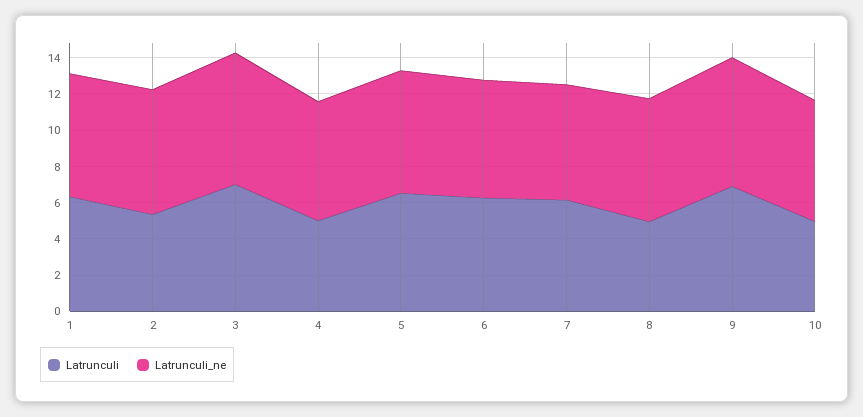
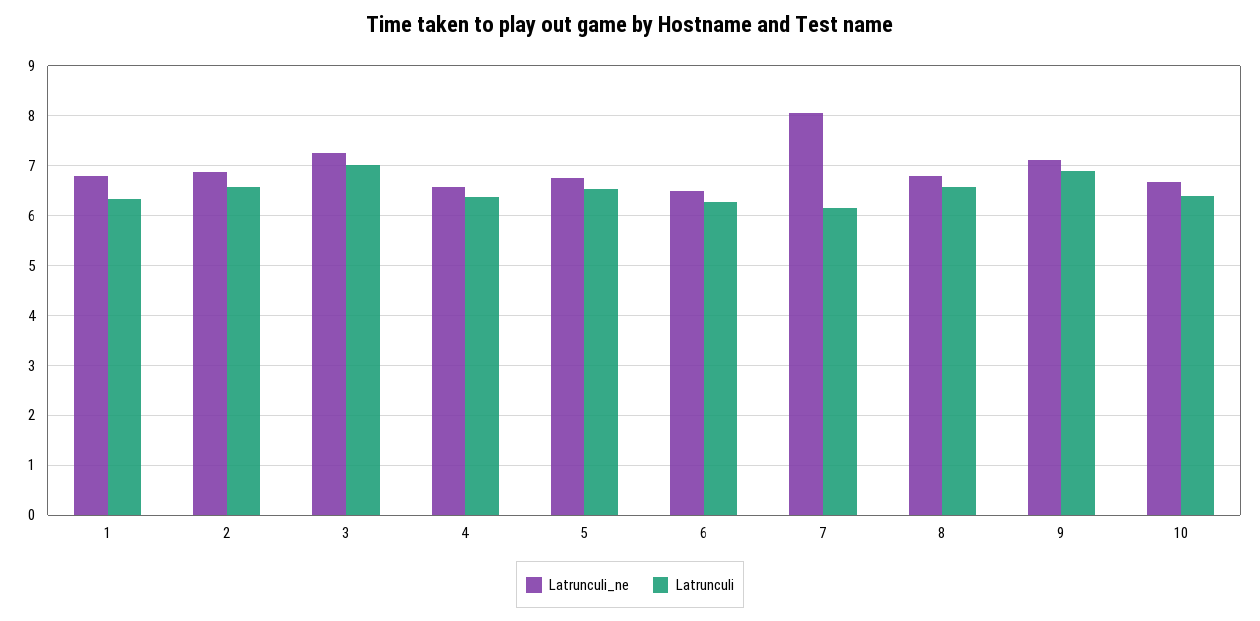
  {
    "Latrunculi": {
      "1": 6.4,
-     "2": 5.5,
+     "2": 6.6,
      "3": 7,
-     "4": 5,
+     "4": 6.4,
      "5": 6.6,
      "6": 6.2,
      "7": 6.2,
-     "8": 5,
+     "8": 6.6,
      "9": 7,
-     "10": 5
+     "10": 6.4
    },
    "Latrunculi_ne": {
      "1": 6.8,
      "2": 6.8,
      "3": 7.2,
      "4": 6.6,
      "5": 6.8,
      "6": 6.6,
-     "7": 6.5,
+     "7": 8,
      "8": 6.8,
      "9": 7.2,
      "10": 6.6
    }
  }

